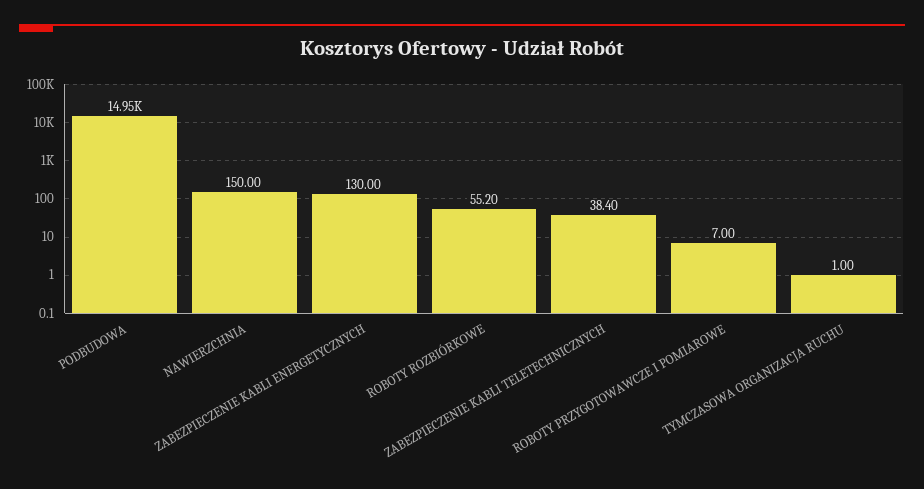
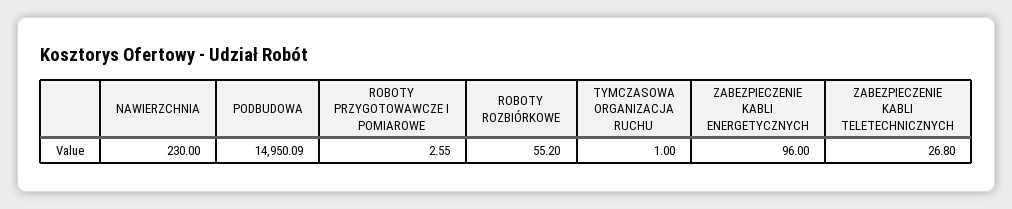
  {
    "PODBUDOWA": 14950.09,
-   "NAWIERZCHNIA": 150,
+   "NAWIERZCHNIA": 230,
-   "ZABEZPIECZENIE KABLI ENERGETYCZNYCH": 130,
+   "ZABEZPIECZENIE KABLI ENERGETYCZNYCH": 96,
    "ROBOTY ROZBIÓRKOWE": 55.2,
-   "ZABEZPIECZENIE KABLI TELETECHNICZNYCH": 38.4,
+   "ZABEZPIECZENIE KABLI TELETECHNICZNYCH": 26.8,
-   "ROBOTY PRZYGOTOWAWCZE I POMIAROWE": 7,
+   "ROBOTY PRZYGOTOWAWCZE I POMIAROWE": 2.55,
    "TYMCZASOWA ORGANIZACJA RUCHU": 1
  }

